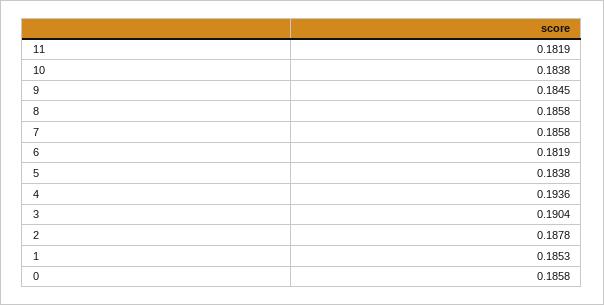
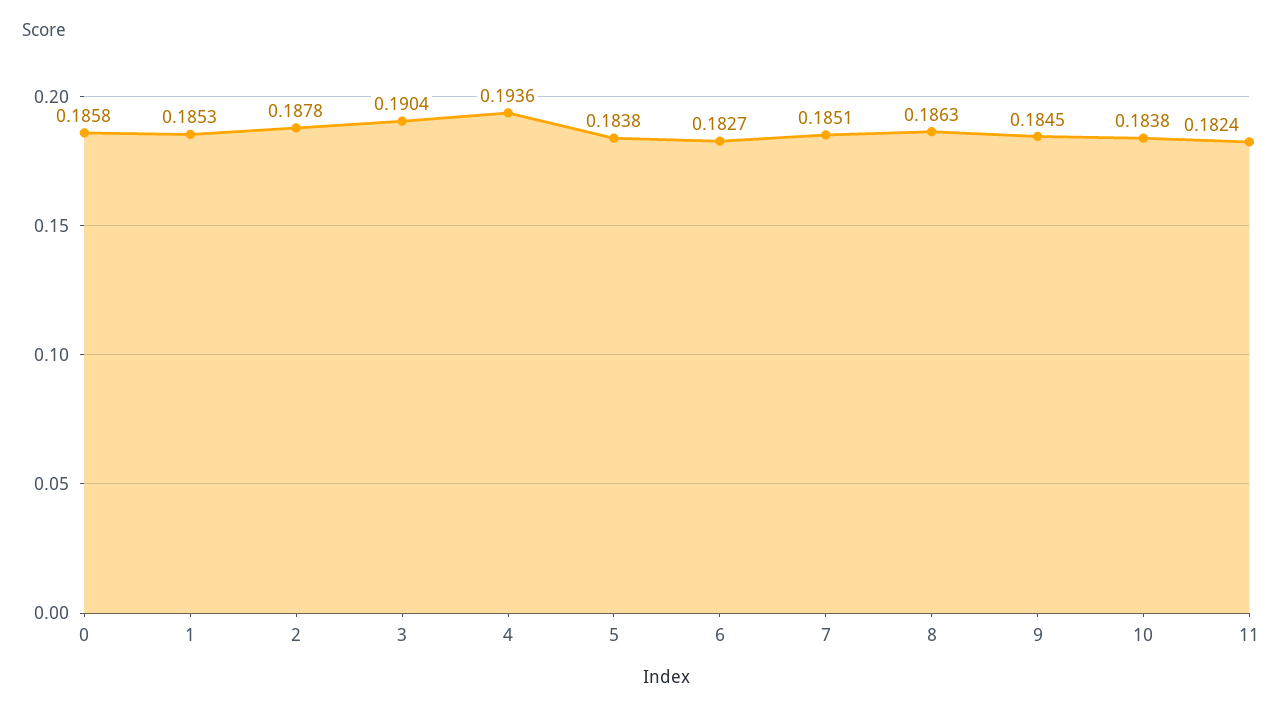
  {
-   "11": 0.1819,
+   "11": 0.1824,
    "10": 0.1838,
    "9": 0.1845,
-   "8": 0.1858,
+   "8": 0.1863,
-   "7": 0.1858,
+   "7": 0.1851,
-   "6": 0.1819,
+   "6": 0.1827,
    "5": 0.1838,
    "4": 0.1936,
    "3": 0.1904,
    "2": 0.1878,
    "1": 0.1853,
    "0": 0.1858
  }

